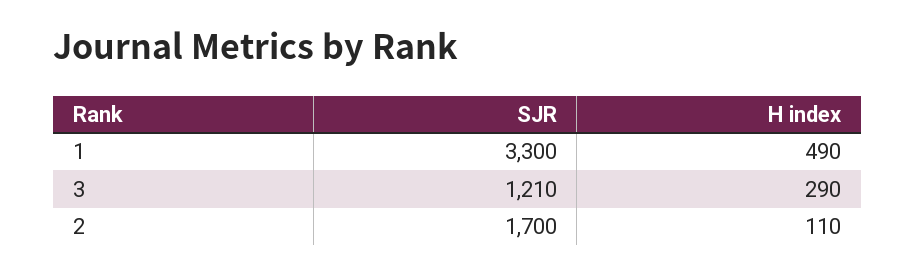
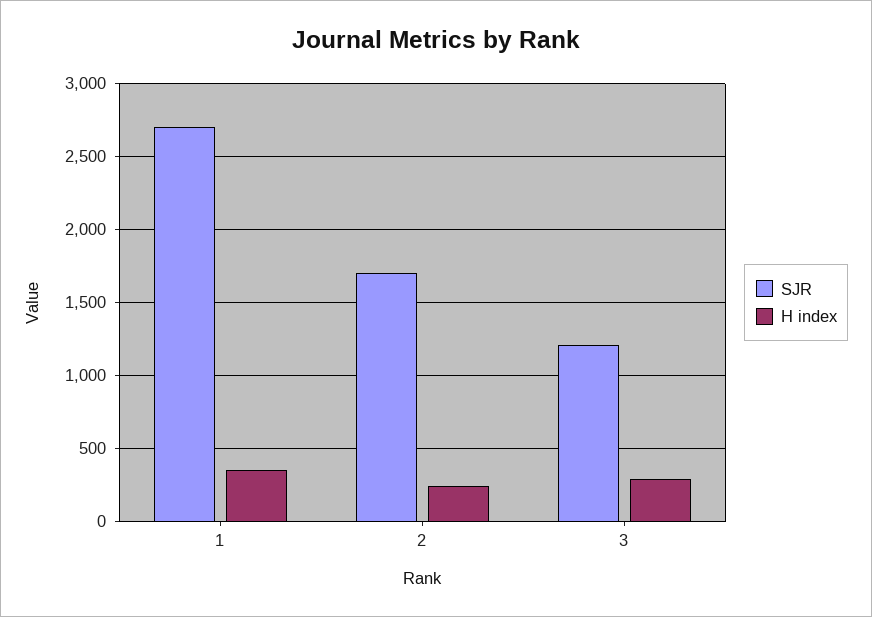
  {
    "SJR": {
-     "1": 3300,
+     "1": 2700,
      "3": 1210,
      "2": 1700
    },
    "H index": {
-     "1": 490,
+     "1": 350,
      "3": 290,
-     "2": 110
+     "2": 250
    }
  }

